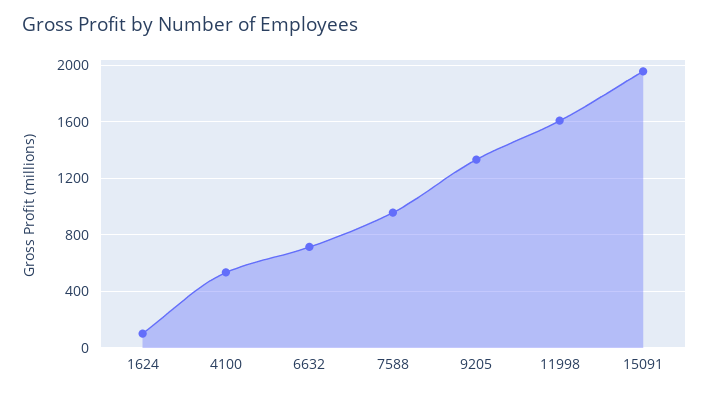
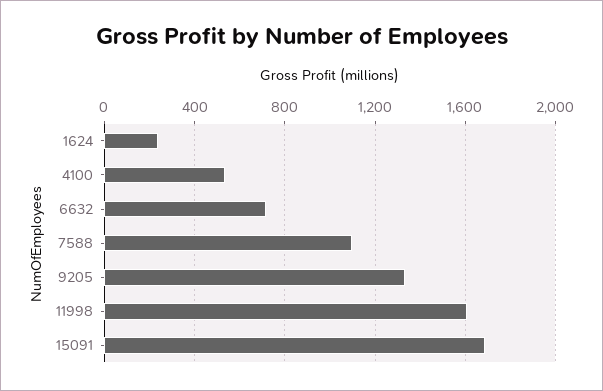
  {
-   "1624": 100,
+   "1624": 250,
    "4100": 550,
    "6632": 700,
-   "7588": 950,
+   "7588": 1100,
    "9205": 1350,
    "11998": 1600,
-   "15091": 1950
+   "15091": 1700
  }

